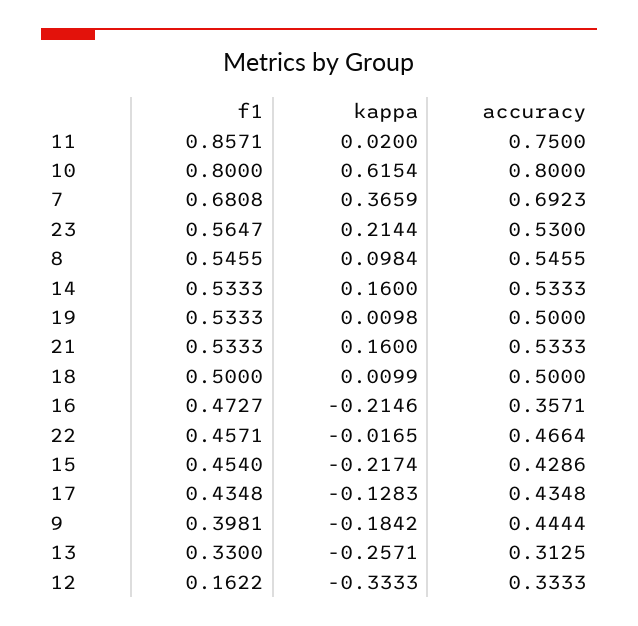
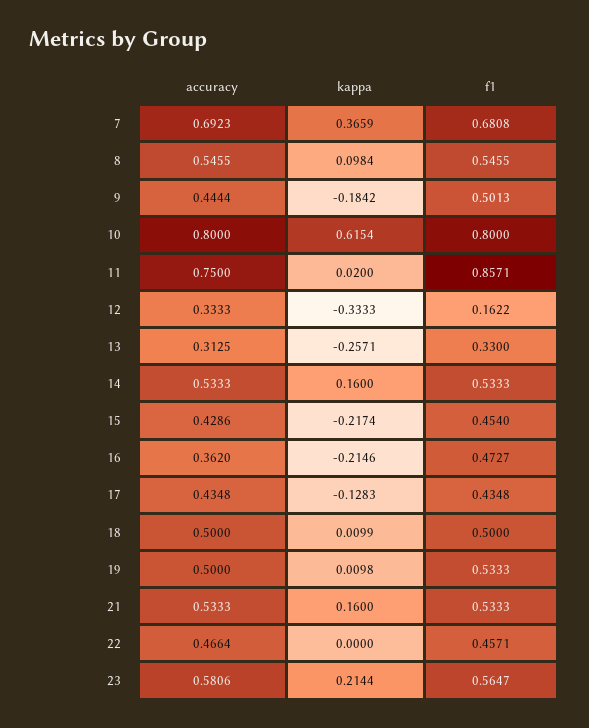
  {
    "f1": {
      "11": 0.8571,
      "10": 0.8,
      "7": 0.6808,
      "23": 0.5647,
      "8": 0.5455,
      "14": 0.5333,
      "19": 0.5333,
      "21": 0.5333,
      "18": 0.5,
      "16": 0.4727,
      "22": 0.4571,
      "15": 0.454,
      "17": 0.4348,
-     "9": 0.3981,
+     "9": 0.5013,
      "13": 0.33,
      "12": 0.1622
    },
    "kappa": {
      "11": 0.02,
      "10": 0.6154,
      "7": 0.3659,
      "23": 0.2144,
      "8": 0.0984,
      "14": 0.16,
      "19": 0.0098,
      "21": 0.16,
      "18": 0.0099,
      "16": -0.2146,
-     "22": -0.0165,
+     "22": 0,
      "15": -0.2174,
      "17": -0.1283,
      "9": -0.1842,
      "13": -0.2571,
      "12": -0.3333
    },
    "accuracy": {
      "11": 0.75,
      "10": 0.8,
      "7": 0.6923,
-     "23": 0.53,
+     "23": 0.5806,
      "8": 0.5455,
      "14": 0.5333,
      "19": 0.5,
      "21": 0.5333,
      "18": 0.5,
-     "16": 0.3571,
+     "16": 0.362,
      "22": 0.4664,
      "15": 0.4286,
      "17": 0.4348,
      "9": 0.4444,
      "13": 0.3125,
      "12": 0.3333
    }
  }

